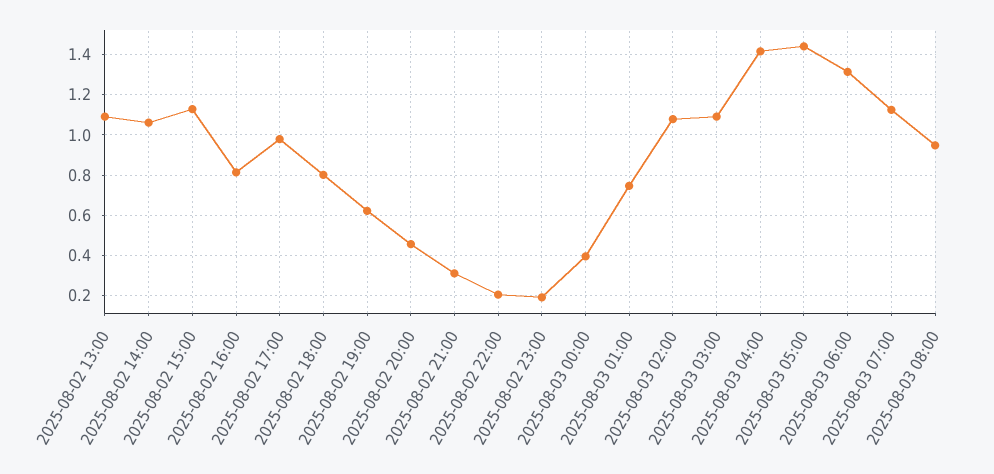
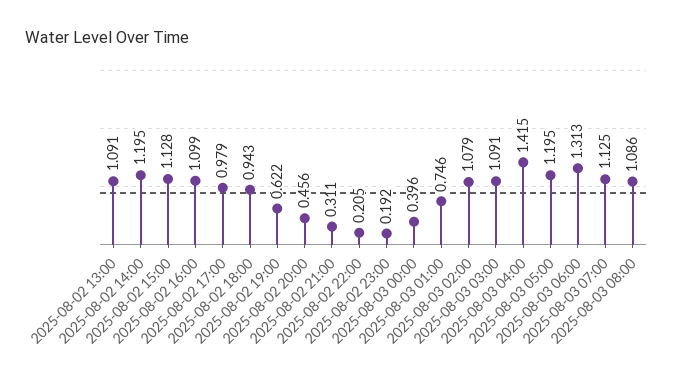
  {
    "2025-08-02 13:00": 1.091,
-   "2025-08-02 14:00": 1.05,
+   "2025-08-02 14:00": 1.195,
    "2025-08-02 15:00": 1.128,
-   "2025-08-02 16:00": 0.8,
+   "2025-08-02 16:00": 1.099,
    "2025-08-02 17:00": 0.979,
-   "2025-08-02 18:00": 0.8,
+   "2025-08-02 18:00": 0.943,
    "2025-08-02 19:00": 0.622,
    "2025-08-02 20:00": 0.456,
    "2025-08-02 21:00": 0.311,
    "2025-08-02 22:00": 0.205,
    "2025-08-02 23:00": 0.192,
    "2025-08-03 00:00": 0.396,
    "2025-08-03 01:00": 0.746,
    "2025-08-03 02:00": 1.079,
    "2025-08-03 03:00": 1.091,
    "2025-08-03 04:00": 1.415,
-   "2025-08-03 05:00": 1.45,
+   "2025-08-03 05:00": 1.195,
    "2025-08-03 06:00": 1.313,
    "2025-08-03 07:00": 1.125,
-   "2025-08-03 08:00": 0.95
+   "2025-08-03 08:00": 1.086
  }

